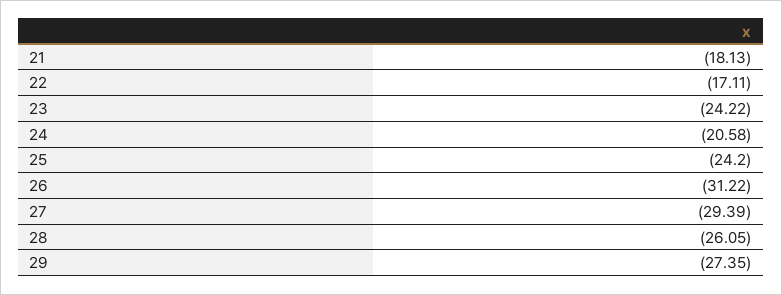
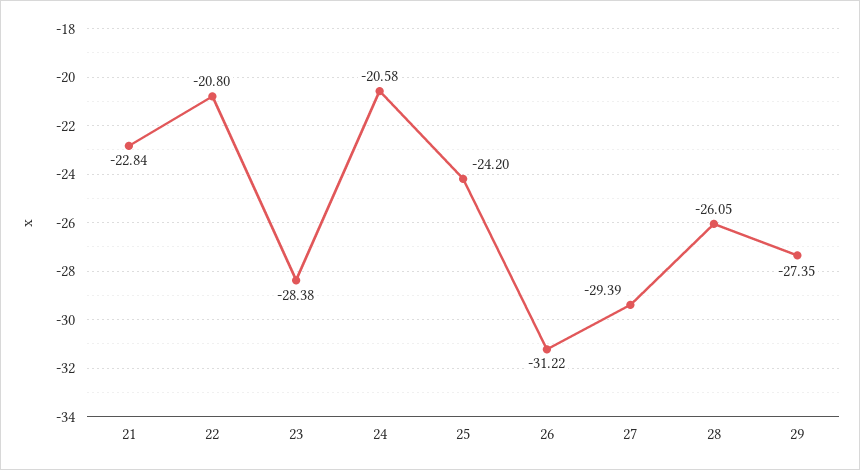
  {
-   "21": -18.13,
+   "21": -22.84,
-   "22": -17.11,
+   "22": -20.8,
-   "23": -24.22,
+   "23": -28.38,
    "24": -20.58,
    "25": -24.2,
    "26": -31.22,
    "27": -29.39,
    "28": -26.05,
    "29": -27.35
  }

